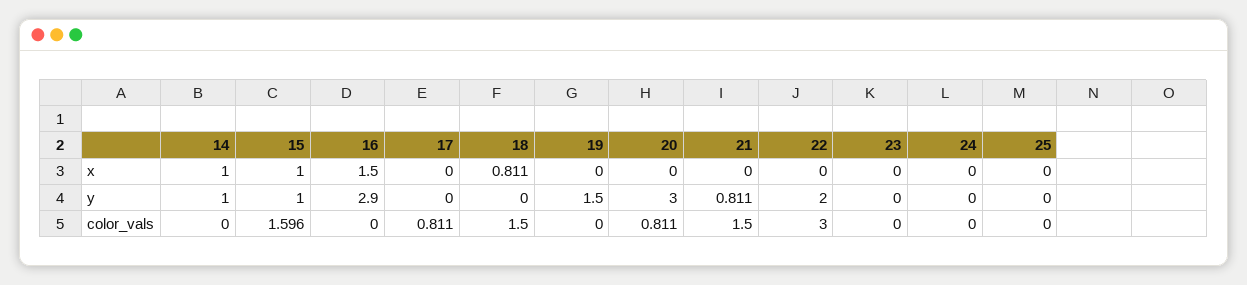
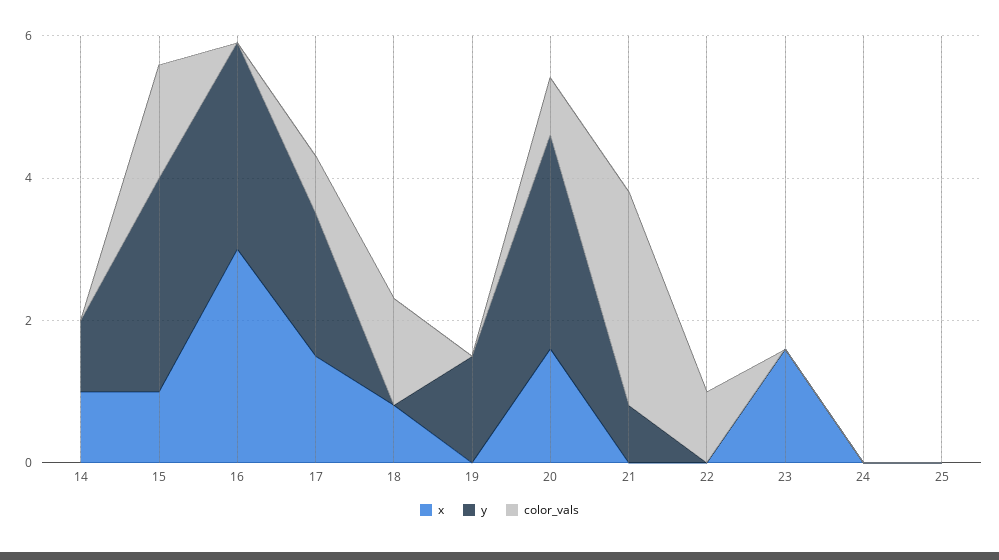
  {
    "x": {
      "14": 1,
      "15": 1,
-     "16": 1.5,
+     "16": 3,
-     "17": 0,
+     "17": 1.5,
      "18": 0.811,
      "19": 0,
-     "20": 0,
+     "20": 1.5,
      "21": 0,
      "22": 0,
-     "23": 0,
+     "23": 1.5,
      "24": 0,
      "25": 0
    },
    "y": {
      "14": 1,
-     "15": 1,
+     "15": 3,
      "16": 2.9,
-     "17": 0,
+     "17": 2,
      "18": 0,
      "19": 1.5,
      "20": 3,
      "21": 0.811,
-     "22": 2,
+     "22": 0,
      "23": 0,
      "24": 0,
      "25": 0
    },
    "color_vals": {
      "14": 0,
      "15": 1.596,
      "16": 0,
      "17": 0.811,
      "18": 1.5,
      "19": 0,
      "20": 0.811,
-     "21": 1.5,
+     "21": 3,
-     "22": 3,
+     "22": 1,
      "23": 0,
      "24": 0,
      "25": 0
    }
  }

